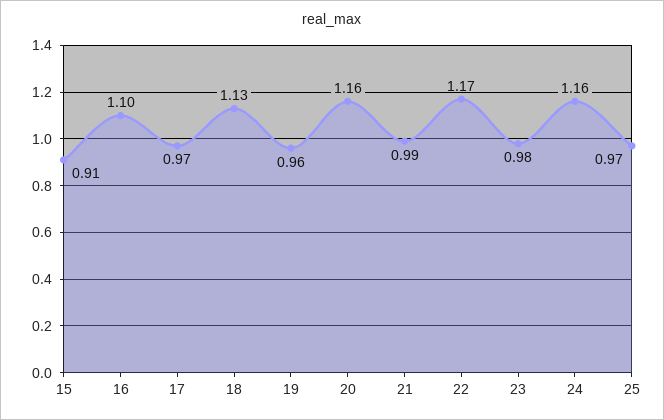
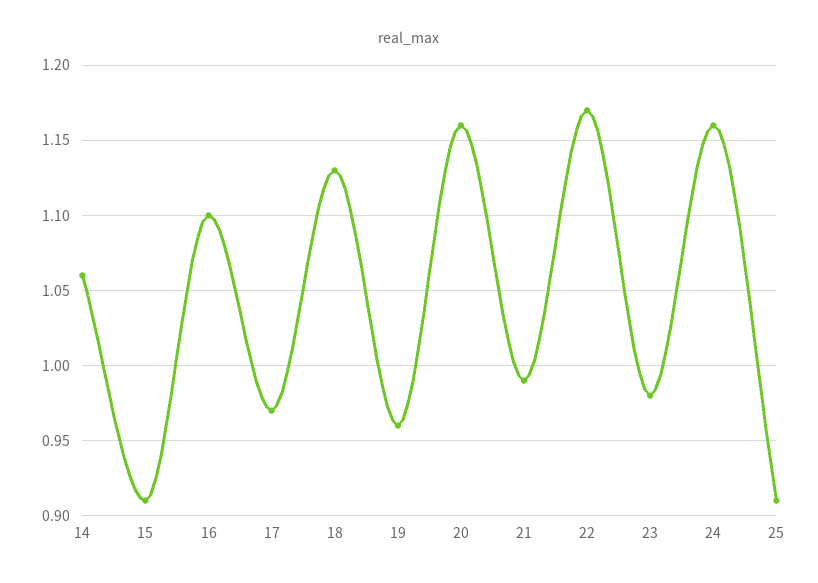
  {
    "15": 0.91,
    "16": 1.1,
    "17": 0.97,
    "18": 1.13,
    "19": 0.96,
    "20": 1.16,
    "21": 0.99,
    "22": 1.17,
    "23": 0.98,
    "24": 1.16,
-   "25": 0.97
+   "25": 0.91,
+   "14": 1.06
  }

